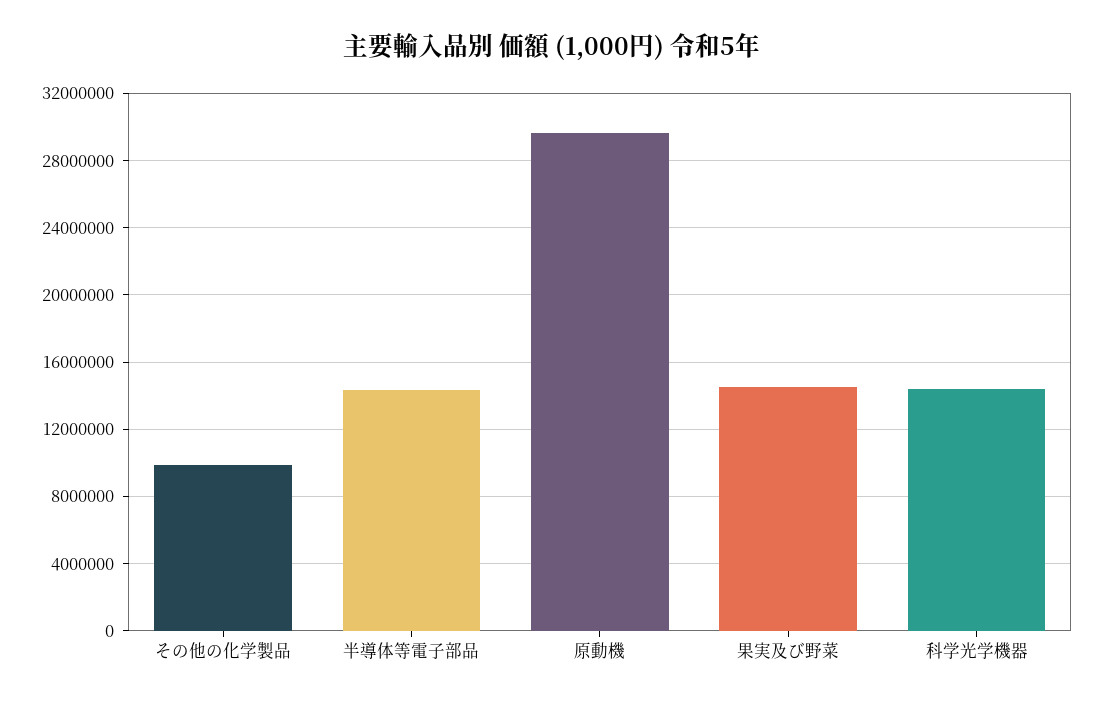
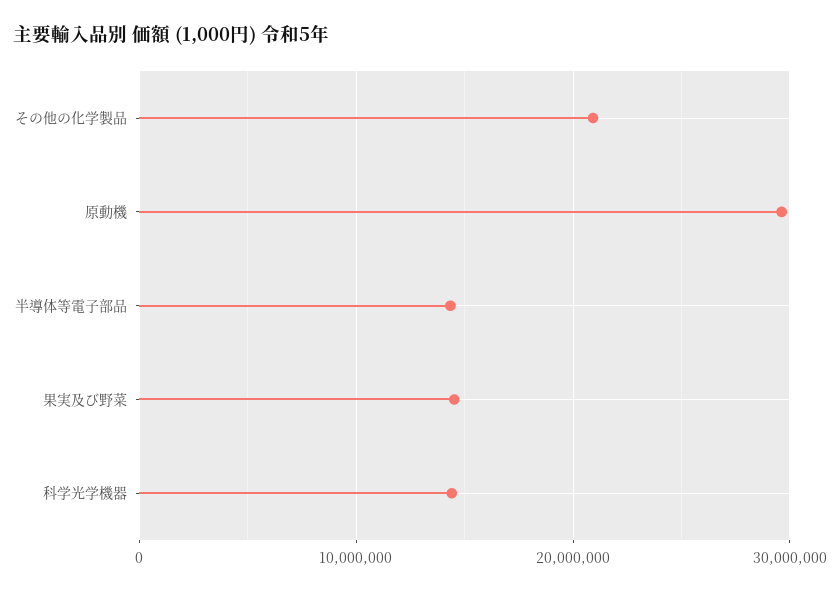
  {
-   "その他の化学製品": 10000000,
+   "その他の化学製品": 21000000,
    "半導体等電子部品": 14500000,
    "原動機": 29500000,
    "果実及び野菜": 14500000,
    "科学光学機器": 14500000
  }

